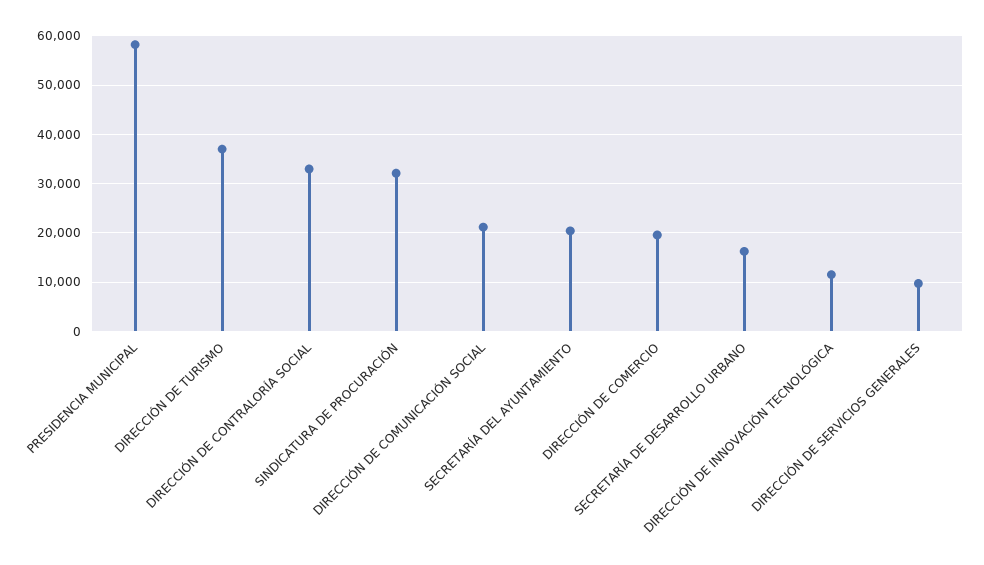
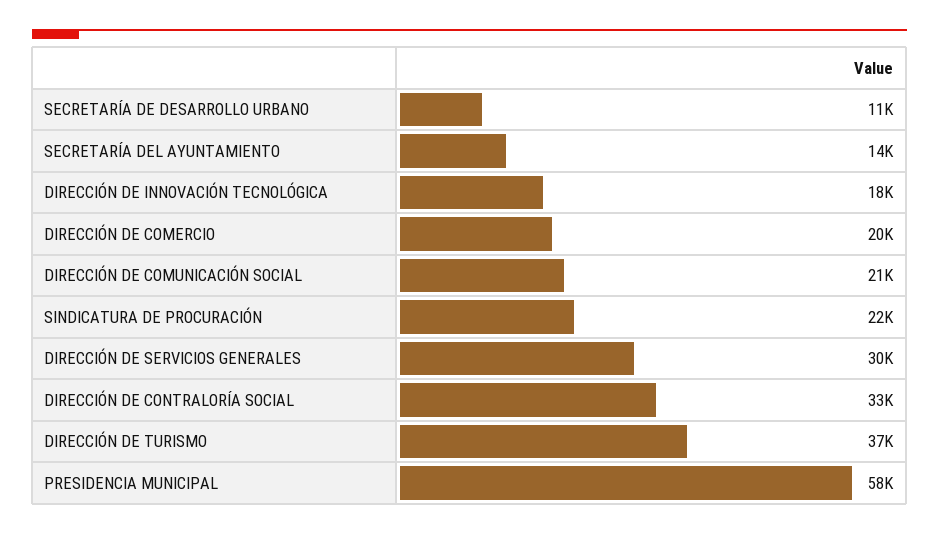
  {
    "PRESIDENCIA MUNICIPAL": 58000,
    "DIRECCIÓN DE TURISMO": 37000,
    "DIRECCIÓN DE CONTRALORÍA SOCIAL": 33000,
-   "SINDICATURA DE PROCURACIÓN": 32000,
+   "SINDICATURA DE PROCURACIÓN": 22000,
    "DIRECCIÓN DE COMUNICACIÓN SOCIAL": 21000,
-   "SECRETARÍA DEL AYUNTAMIENTO": 20000,
+   "SECRETARÍA DEL AYUNTAMIENTO": 14000,
    "DIRECCIÓN DE COMERCIO": 20000,
-   "SECRETARÍA DE DESARROLLO URBANO": 16000,
+   "SECRETARÍA DE DESARROLLO URBANO": 11000,
-   "DIRECCIÓN DE INNOVACIÓN TECNOLÓGICA": 12000,
+   "DIRECCIÓN DE INNOVACIÓN TECNOLÓGICA": 18000,
-   "DIRECCIÓN DE SERVICIOS GENERALES": 10000
+   "DIRECCIÓN DE SERVICIOS GENERALES": 30000
  }

